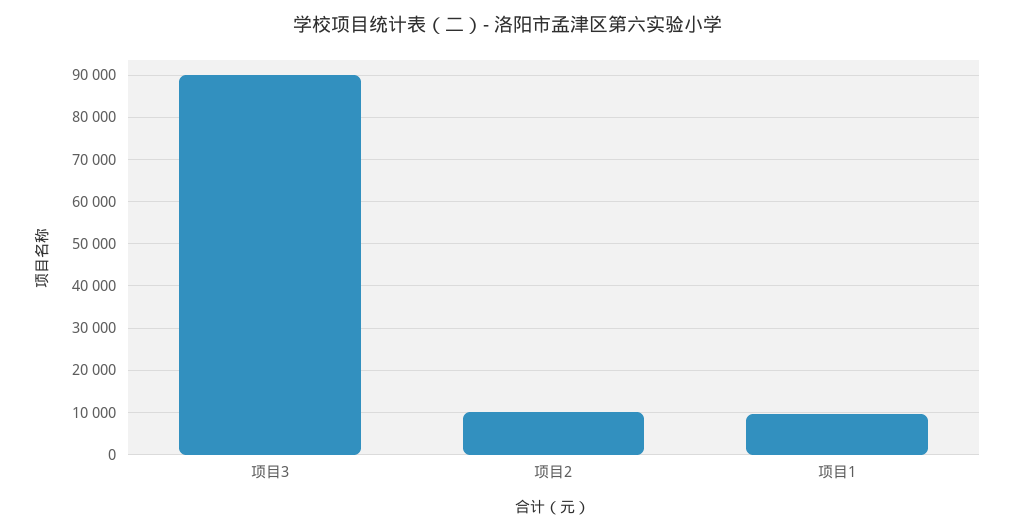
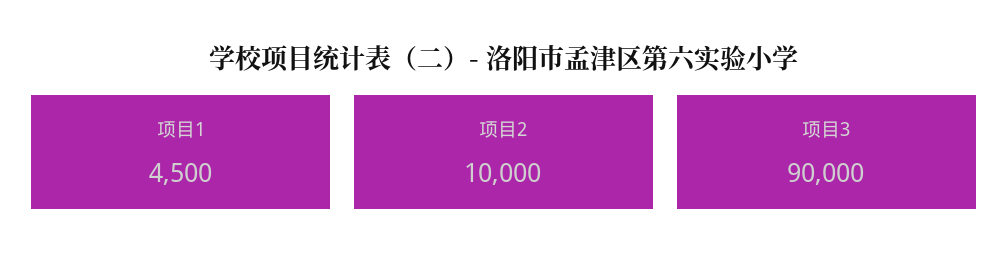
  {
    "项目3": 90000,
    "项目2": 10000,
-   "项目1": 10000
+   "项目1": 4500
  }

